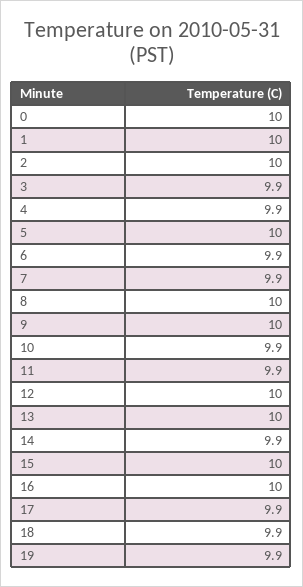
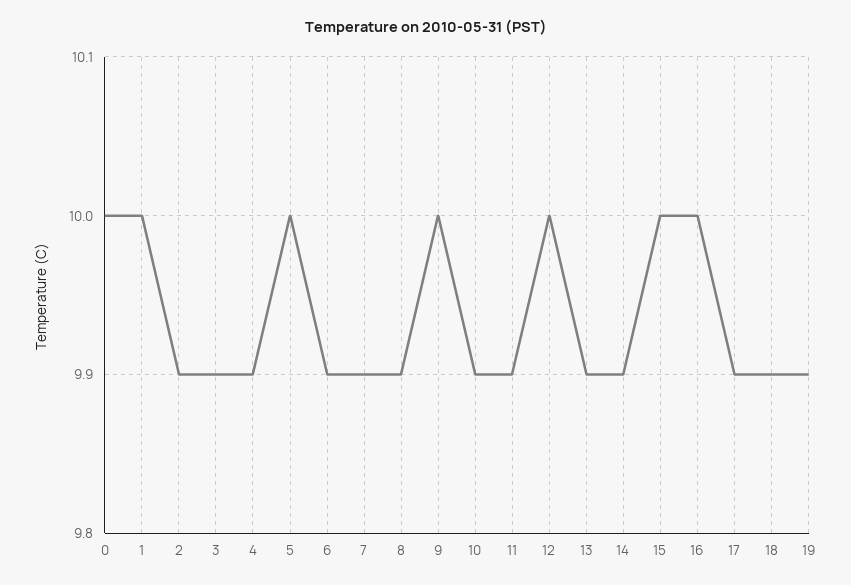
  {
    "0": 10,
    "1": 10,
-   "2": 10,
+   "2": 9.9,
    "3": 9.9,
    "4": 9.9,
    "5": 10,
    "6": 9.9,
    "7": 9.9,
-   "8": 10,
+   "8": 9.9,
    "9": 10,
    "10": 9.9,
    "11": 9.9,
    "12": 10,
-   "13": 10,
+   "13": 9.9,
    "14": 9.9,
    "15": 10,
    "16": 10,
    "17": 9.9,
    "18": 9.9,
    "19": 9.9
  }

